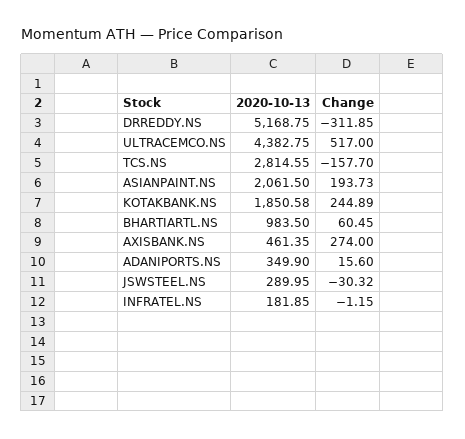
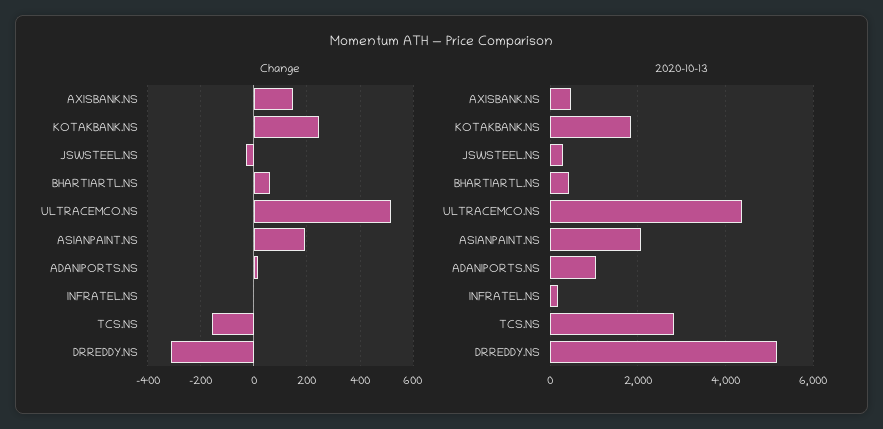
  {
    "2020-10-13": {
      "DRREDDY.NS": 5168.75,
      "ULTRACEMCO.NS": 4382.75,
      "TCS.NS": 2814.55,
      "ASIANPAINT.NS": 2061.5,
      "KOTAKBANK.NS": 1850.58,
-     "BHARTIARTL.NS": 983.5,
+     "BHARTIARTL.NS": 400,
      "AXISBANK.NS": 461.35,
-     "ADANIPORTS.NS": 349.9,
+     "ADANIPORTS.NS": 1000,
      "JSWSTEEL.NS": 289.95,
      "INFRATEL.NS": 181.85
    },
    "Change": {
      "DRREDDY.NS": -311.85,
      "ULTRACEMCO.NS": 517,
      "TCS.NS": -157.7,
      "ASIANPAINT.NS": 193.73,
      "KOTAKBANK.NS": 244.89,
      "BHARTIARTL.NS": 60.45,
-     "AXISBANK.NS": 274,
+     "AXISBANK.NS": 150,
      "ADANIPORTS.NS": 15.6,
      "JSWSTEEL.NS": -30.32,
      "INFRATEL.NS": -1.15
    }
  }

